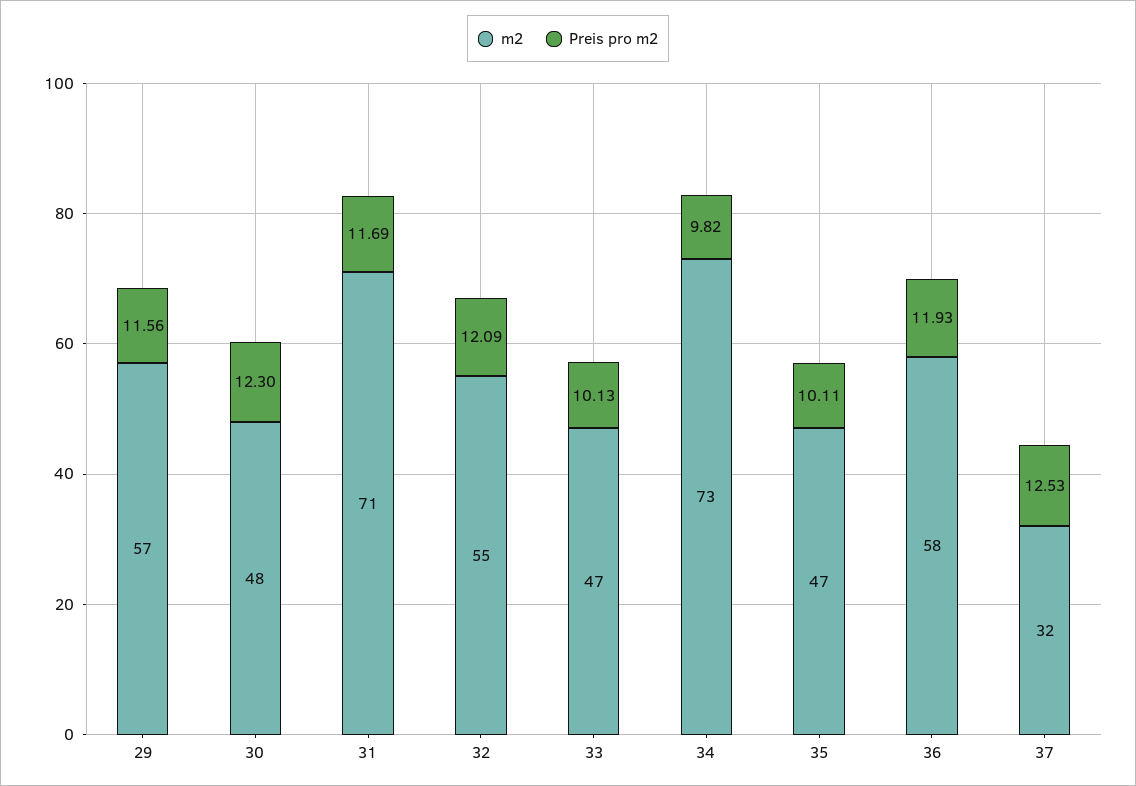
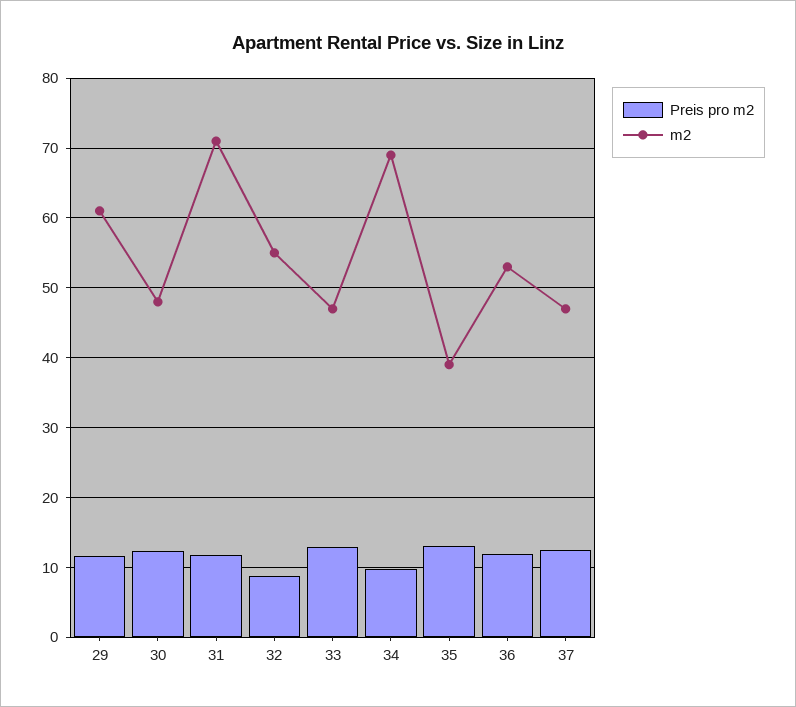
  {
    "m2": {
-     "29": 57,
+     "29": 61,
      "30": 48,
      "31": 71,
      "32": 55,
      "33": 47,
-     "34": 73,
+     "34": 69,
-     "35": 47,
+     "35": 39,
-     "36": 58,
+     "36": 53,
-     "37": 32
+     "37": 47
    },
    "Preis pro m2": {
      "29": 11.56,
      "30": 12.3,
      "31": 11.69,
-     "32": 12.09,
+     "32": 9,
-     "33": 10.13,
+     "33": 13,
      "34": 9.82,
-     "35": 10.11,
+     "35": 13,
      "36": 11.93,
      "37": 12.53
    }
  }

